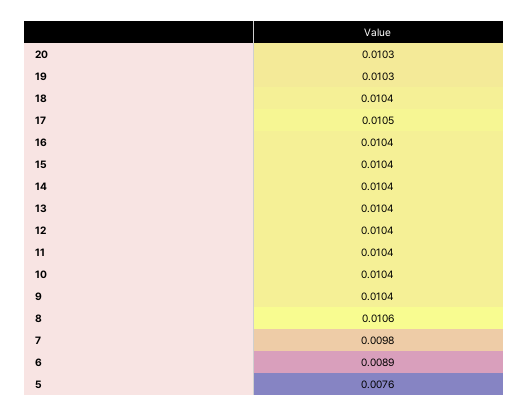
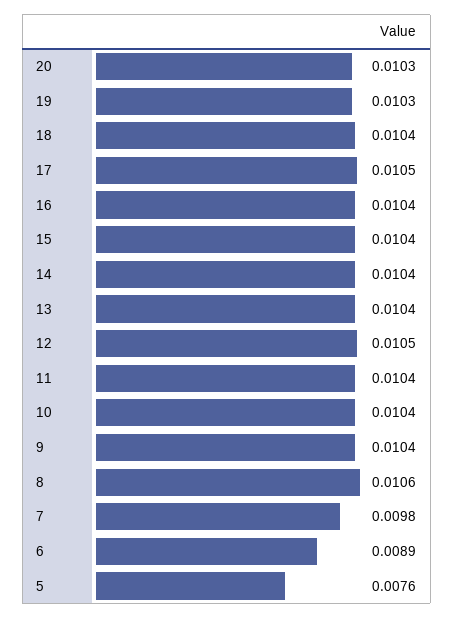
  {
    "20": 0.0103,
    "19": 0.0103,
    "18": 0.0104,
    "17": 0.0105,
    "16": 0.0104,
    "15": 0.0104,
    "14": 0.0104,
    "13": 0.0104,
-   "12": 0.0104,
+   "12": 0.0105,
    "11": 0.0104,
    "10": 0.0104,
    "9": 0.0104,
    "8": 0.0106,
    "7": 0.0098,
    "6": 0.0089,
    "5": 0.0076
  }

